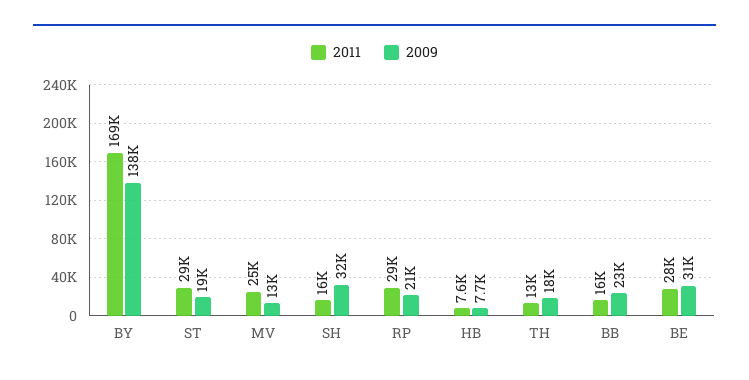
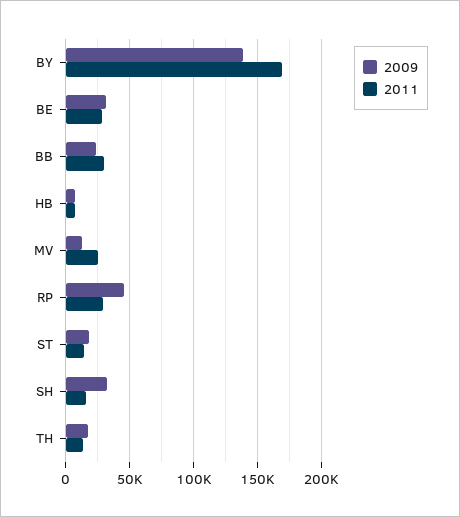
  {
    "2011": {
      "BY": 169000,
-     "ST": 29000,
+     "ST": 15000,
      "MV": 25000,
      "SH": 16000,
      "RP": 29000,
      "HB": 7600,
      "TH": 13000,
-     "BB": 16000,
+     "BB": 30000,
      "BE": 28000
    },
    "2009": {
      "BY": 138000,
      "ST": 19000,
      "MV": 13000,
      "SH": 32000,
-     "RP": 21000,
+     "RP": 45000,
      "HB": 7700,
      "TH": 18000,
      "BB": 23000,
      "BE": 31000
    }
  }

